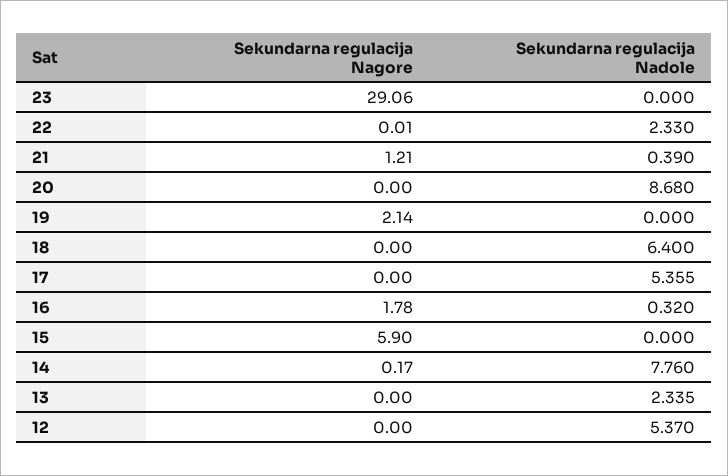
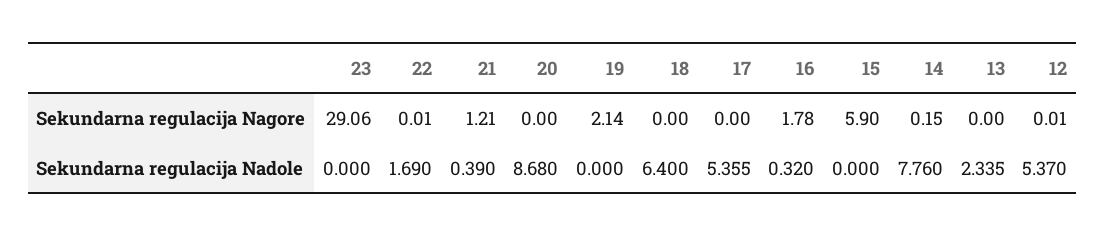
  {
    "Sekundarna regulacija Nagore": {
      "23": 29.06,
      "22": 0.01,
      "21": 1.21,
      "20": 0,
      "19": 2.14,
      "18": 0,
      "17": 0,
      "16": 1.78,
      "15": 5.9,
-     "14": 0.17,
+     "14": 0.15,
      "13": 0,
-     "12": 0
+     "12": 0.01
    },
    "Sekundarna regulacija Nadole": {
      "23": 0,
-     "22": 2.33,
+     "22": 1.69,
      "21": 0.39,
      "20": 8.68,
      "19": 0,
      "18": 6.4,
      "17": 5.355,
      "16": 0.32,
      "15": 0,
      "14": 7.76,
      "13": 2.335,
      "12": 5.37
    }
  }

